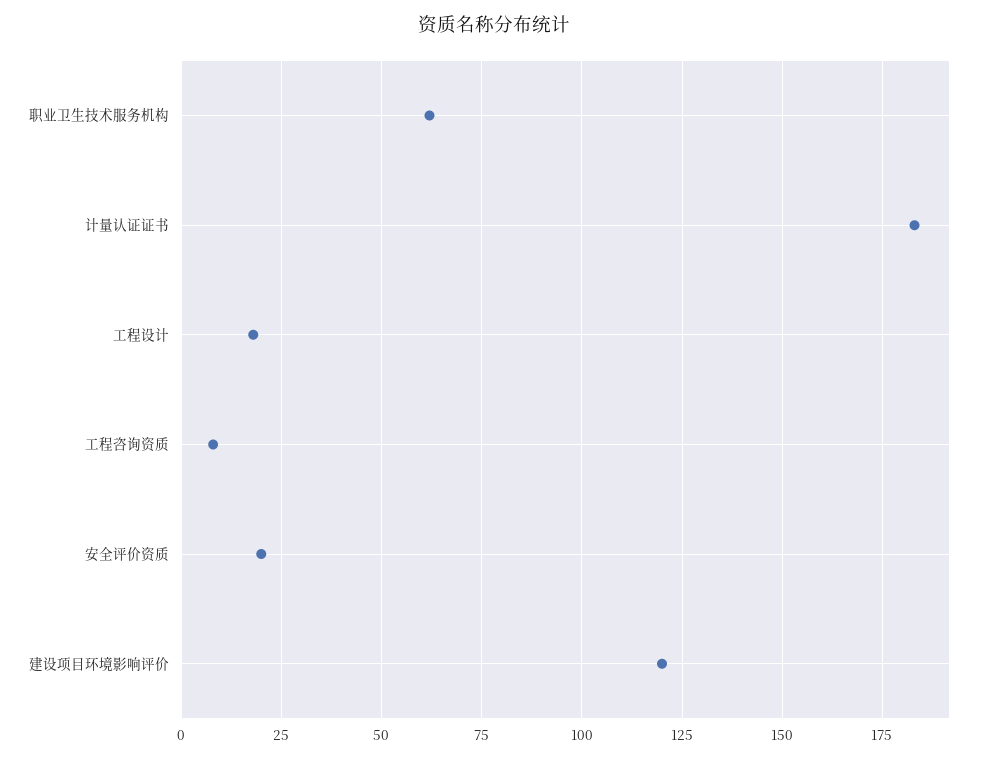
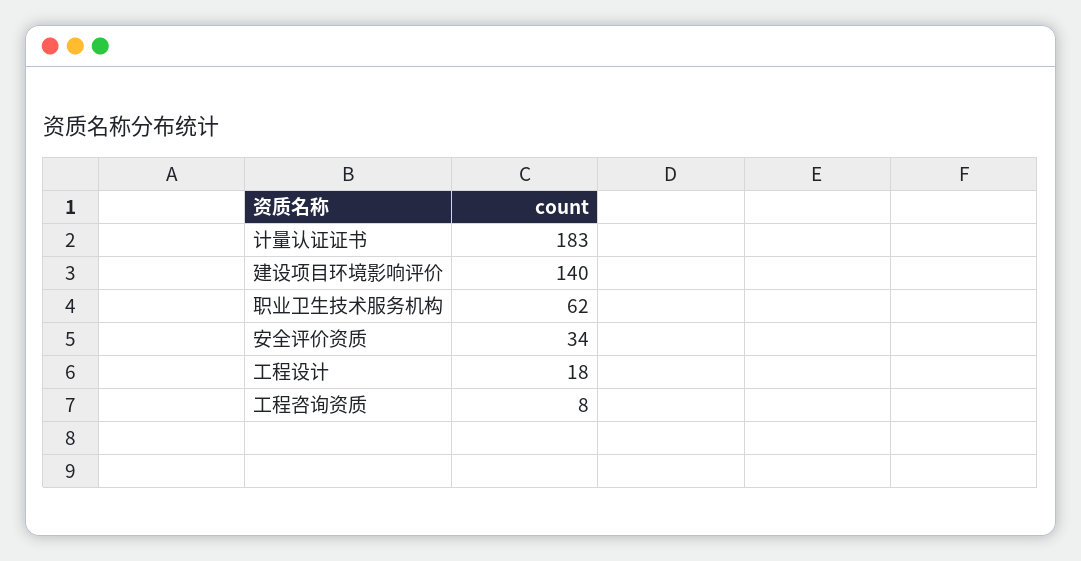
  {
    "职业卫生技术服务机构": 62,
    "计量认证证书": 183,
    "工程设计": 18,
    "工程咨询资质": 8,
-   "安全评价资质": 20,
+   "安全评价资质": 34,
-   "建设项目环境影响评价": 120
+   "建设项目环境影响评价": 140
  }

